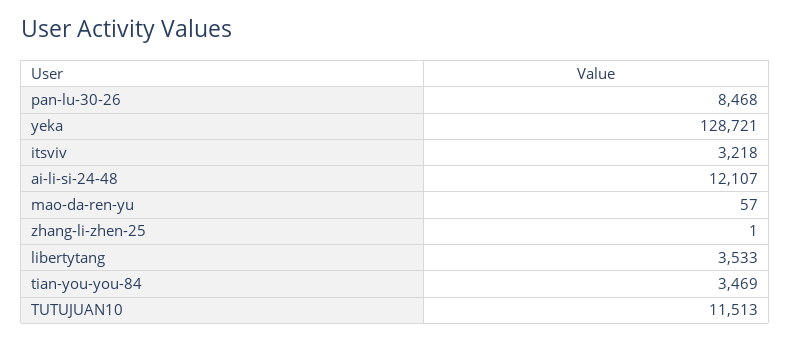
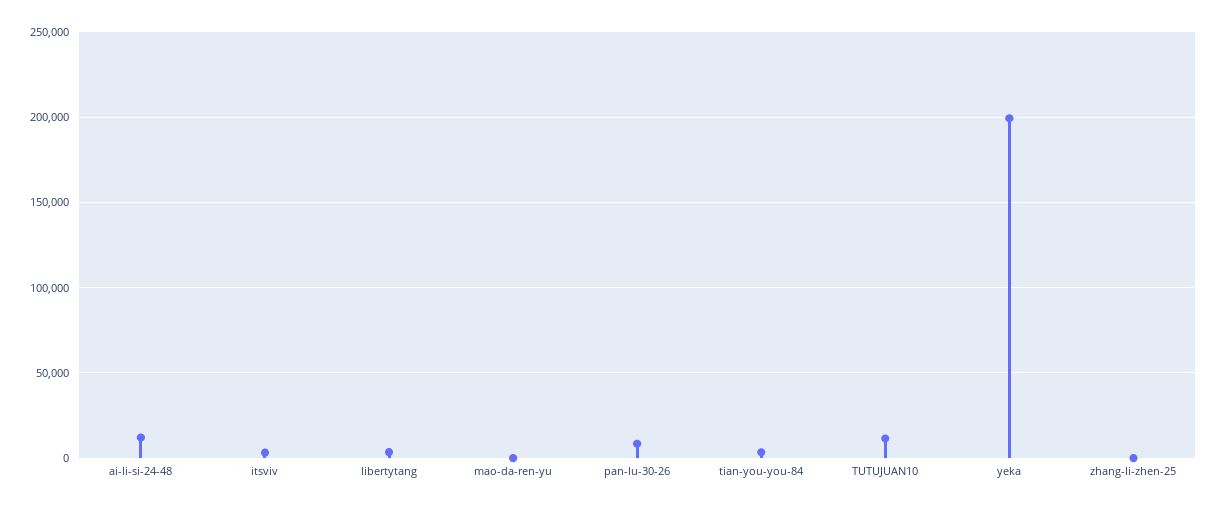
  {
    "pan-lu-30-26": 8468,
-   "yeka": 128721,
+   "yeka": 200000,
    "itsviv": 3218,
    "ai-li-si-24-48": 12107,
    "mao-da-ren-yu": 57,
    "zhang-li-zhen-25": 1,
    "libertytang": 3533,
    "tian-you-you-84": 3469,
    "TUTUJUAN10": 11513
  }

